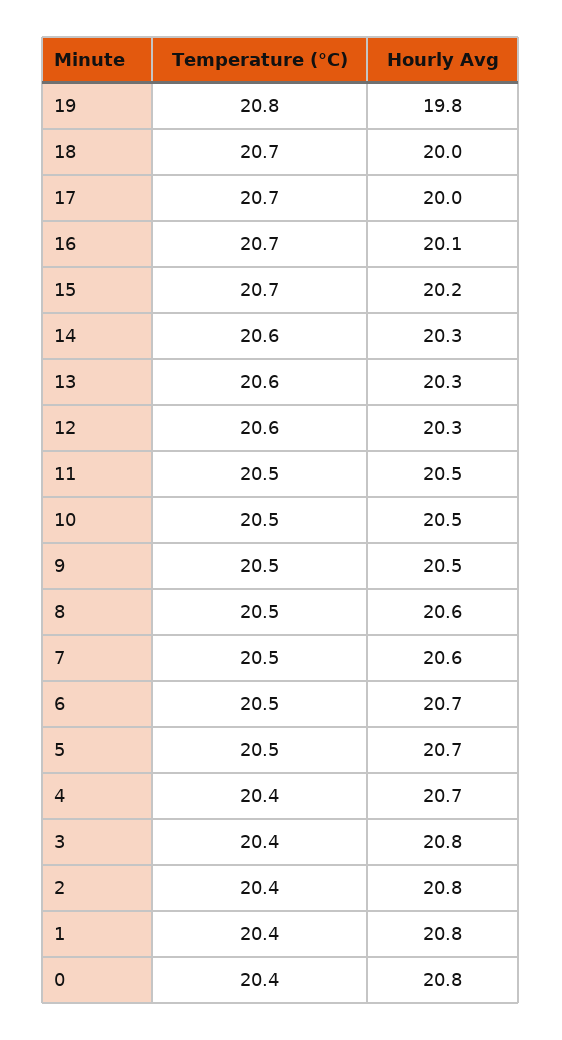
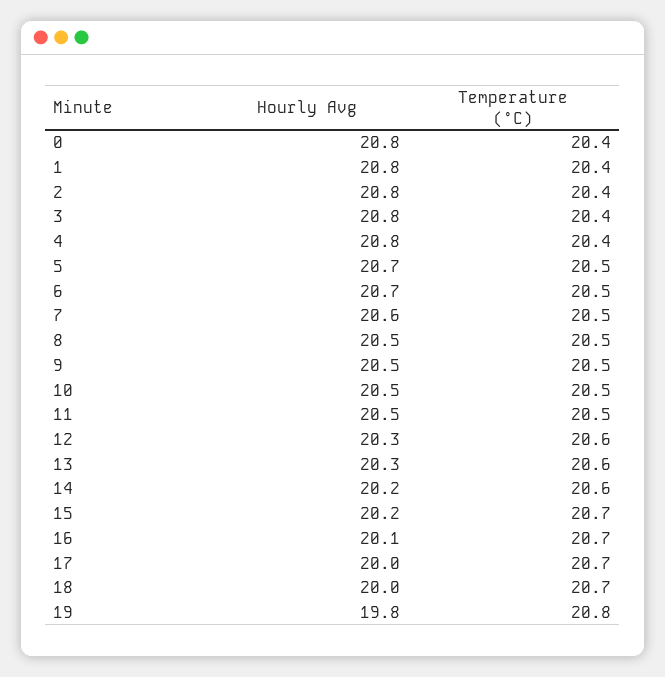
  {
    "Temperature (°C)": {
      "19": 20.8,
      "18": 20.7,
      "17": 20.7,
      "16": 20.7,
      "15": 20.7,
      "14": 20.6,
      "13": 20.6,
      "12": 20.6,
      "11": 20.5,
      "10": 20.5,
      "9": 20.5,
      "8": 20.5,
      "7": 20.5,
      "6": 20.5,
      "5": 20.5,
      "4": 20.4,
      "3": 20.4,
      "2": 20.4,
      "1": 20.4,
      "0": 20.4
    },
    "Hourly Avg": {
      "19": 19.8,
      "18": 20,
      "17": 20,
      "16": 20.1,
      "15": 20.2,
-     "14": 20.3,
+     "14": 20.2,
      "13": 20.3,
      "12": 20.3,
      "11": 20.5,
      "10": 20.5,
      "9": 20.5,
-     "8": 20.6,
+     "8": 20.5,
      "7": 20.6,
      "6": 20.7,
      "5": 20.7,
-     "4": 20.7,
+     "4": 20.8,
      "3": 20.8,
      "2": 20.8,
      "1": 20.8,
      "0": 20.8
    }
  }

